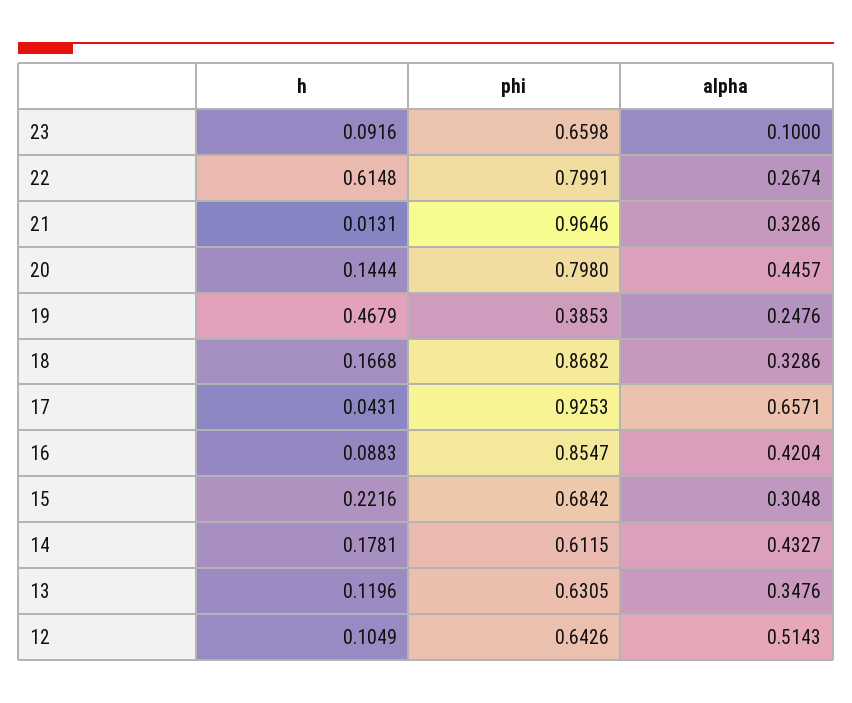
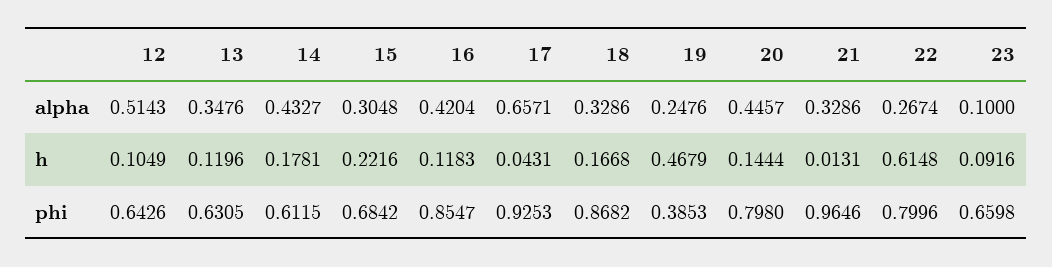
  {
    "h": {
      "23": 0.0916,
      "22": 0.6148,
      "21": 0.0131,
      "20": 0.1444,
      "19": 0.4679,
      "18": 0.1668,
      "17": 0.0431,
-     "16": 0.0883,
+     "16": 0.1183,
      "15": 0.2216,
      "14": 0.1781,
      "13": 0.1196,
      "12": 0.1049
    },
    "phi": {
      "23": 0.6598,
-     "22": 0.7991,
+     "22": 0.7996,
      "21": 0.9646,
      "20": 0.798,
      "19": 0.3853,
      "18": 0.8682,
      "17": 0.9253,
      "16": 0.8547,
      "15": 0.6842,
      "14": 0.6115,
      "13": 0.6305,
      "12": 0.6426
    },
    "alpha": {
      "23": 0.1,
      "22": 0.2674,
      "21": 0.3286,
      "20": 0.4457,
      "19": 0.2476,
      "18": 0.3286,
      "17": 0.6571,
      "16": 0.4204,
      "15": 0.3048,
      "14": 0.4327,
      "13": 0.3476,
      "12": 0.5143
    }
  }

